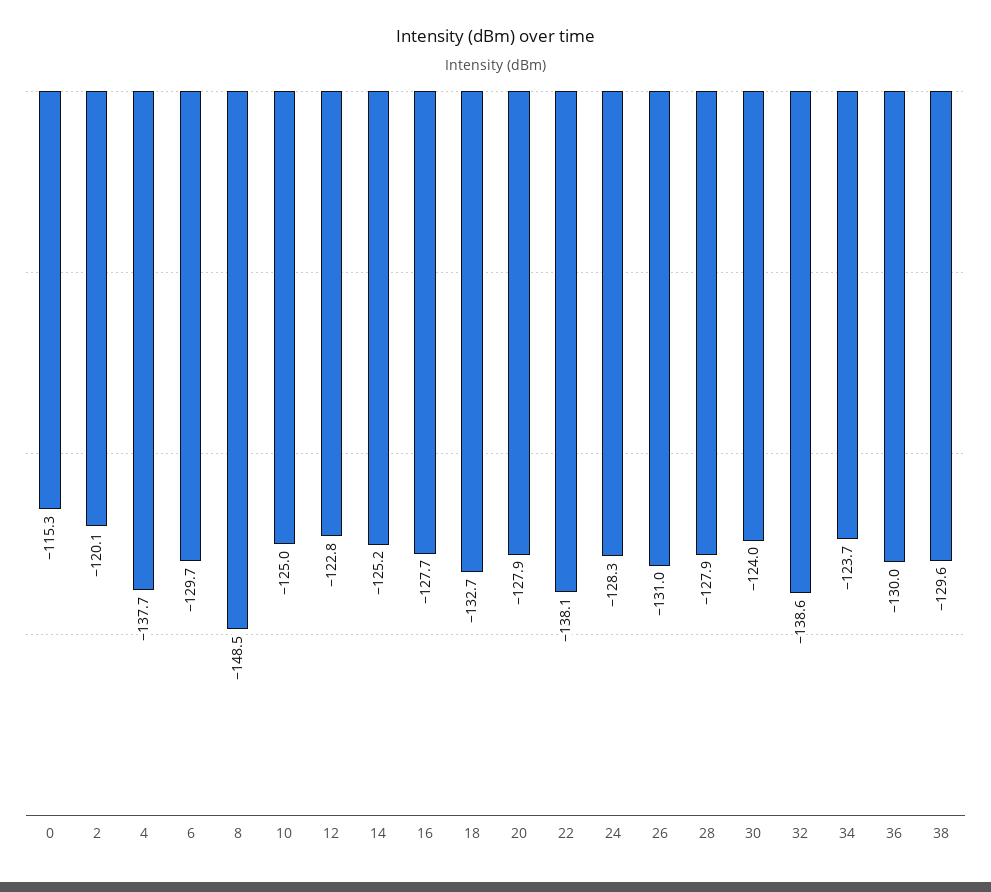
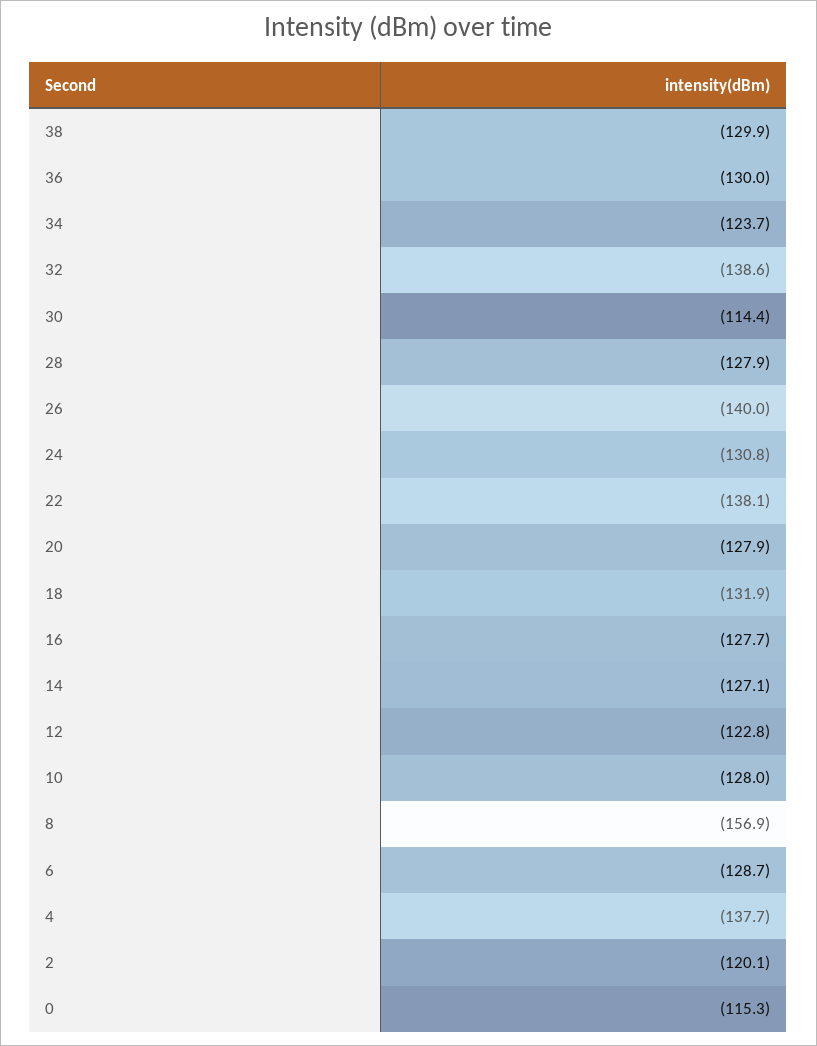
  {
    "0": -115.3,
    "2": -120.1,
    "4": -137.7,
-   "6": -129.7,
+   "6": -128.7,
-   "8": -148.5,
+   "8": -156.9,
-   "10": -125,
+   "10": -128,
    "12": -122.8,
-   "14": -125.2,
+   "14": -127.1,
    "16": -127.7,
-   "18": -132.7,
+   "18": -131.9,
    "20": -127.9,
    "22": -138.1,
-   "24": -128.3,
+   "24": -130.8,
-   "26": -131,
+   "26": -140,
    "28": -127.9,
-   "30": -124,
+   "30": -114.4,
    "32": -138.6,
    "34": -123.7,
    "36": -130,
-   "38": -129.6
+   "38": -129.9
  }

